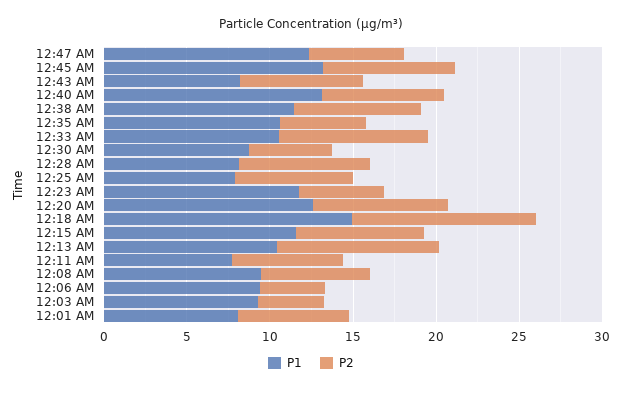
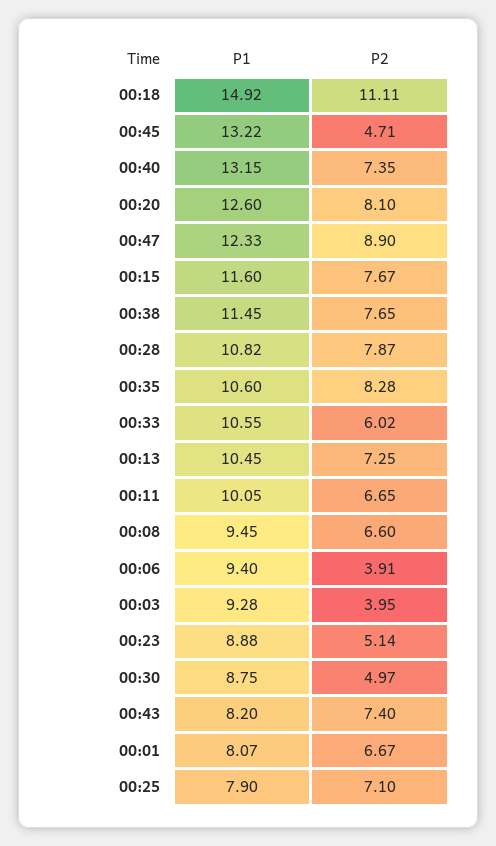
  {
    "P1": {
      "12:47 AM": 12.33,
      "12:45 AM": 13.22,
      "12:43 AM": 8.2,
      "12:40 AM": 13.15,
      "12:38 AM": 11.45,
      "12:35 AM": 10.6,
      "12:33 AM": 10.55,
      "12:30 AM": 8.75,
-     "12:28 AM": 8,
+     "12:28 AM": 10.82,
      "12:25 AM": 7.9,
-     "12:23 AM": 12,
+     "12:23 AM": 8.88,
      "12:20 AM": 12.6,
      "12:18 AM": 14.92,
      "12:15 AM": 11.6,
      "12:13 AM": 10.45,
-     "12:11 AM": 8,
+     "12:11 AM": 10.05,
      "12:08 AM": 9.45,
      "12:06 AM": 9.4,
      "12:03 AM": 9.28,
      "12:01 AM": 8.07
    },
    "P2": {
-     "12:47 AM": 6,
+     "12:47 AM": 8.9,
-     "12:45 AM": 8,
+     "12:45 AM": 4.71,
      "12:43 AM": 7.4,
      "12:40 AM": 7.35,
      "12:38 AM": 7.65,
-     "12:35 AM": 5,
+     "12:35 AM": 8.28,
-     "12:33 AM": 9,
+     "12:33 AM": 6.02,
      "12:30 AM": 4.97,
      "12:28 AM": 7.87,
      "12:25 AM": 7.1,
      "12:23 AM": 5.14,
      "12:20 AM": 8.1,
      "12:18 AM": 11.11,
      "12:15 AM": 7.67,
-     "12:13 AM": 10,
+     "12:13 AM": 7.25,
      "12:11 AM": 6.65,
      "12:08 AM": 6.6,
      "12:06 AM": 3.91,
      "12:03 AM": 3.95,
      "12:01 AM": 6.67
    }
  }

